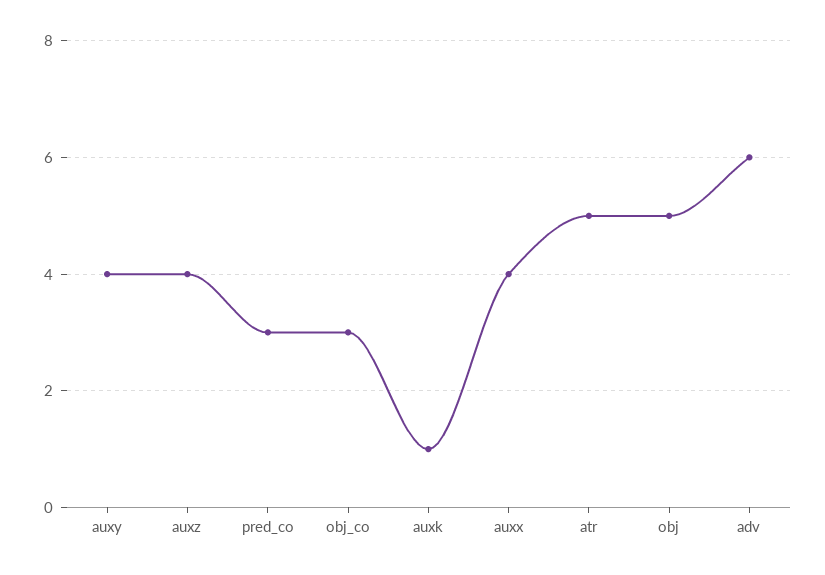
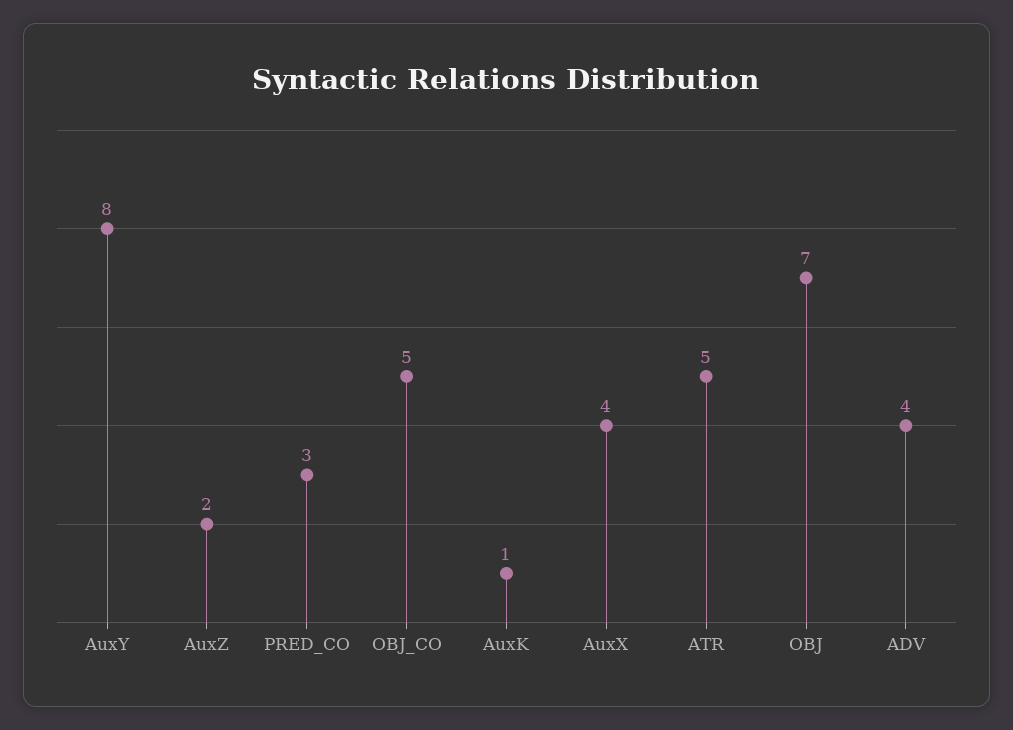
  {
-   "auxy": 4,
+   "auxy": 8,
-   "auxz": 4,
+   "auxz": 2,
    "pred_co": 3,
-   "obj_co": 3,
+   "obj_co": 5,
    "auxk": 1,
    "auxx": 4,
    "atr": 5,
-   "obj": 5,
+   "obj": 7,
-   "adv": 6
+   "adv": 4
  }

